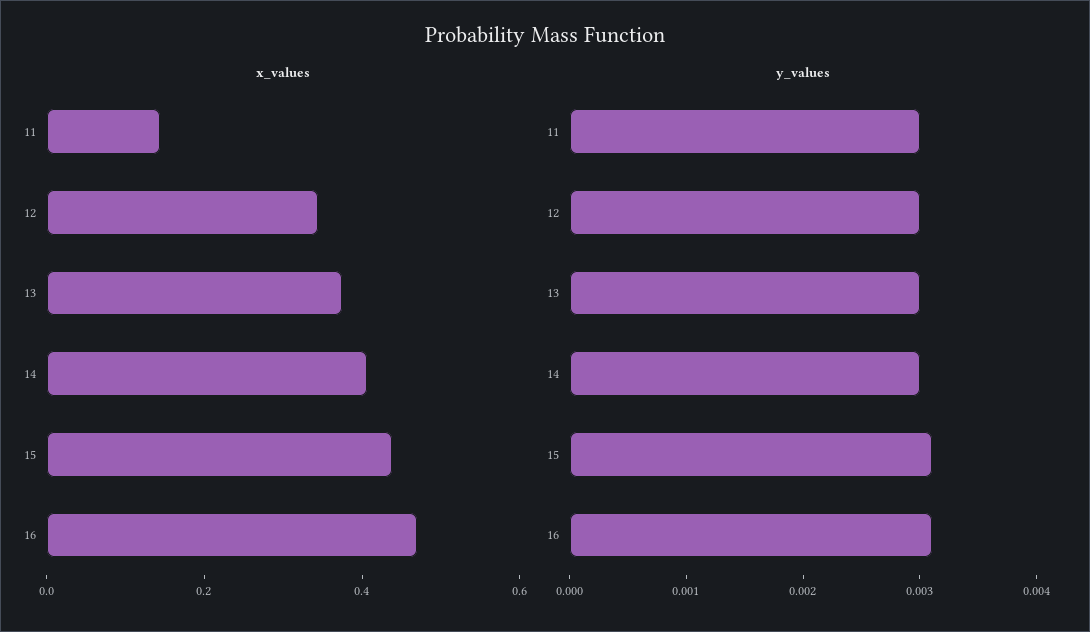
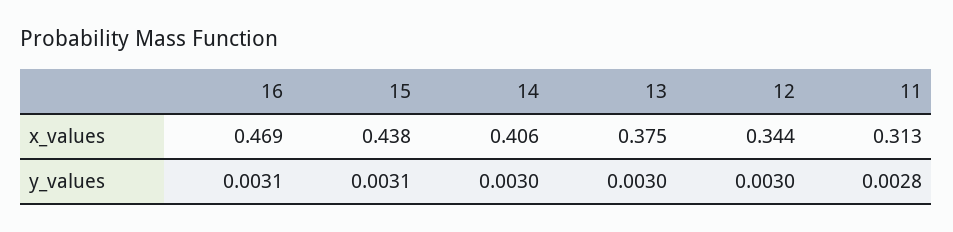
  {
    "x_values": {
-     "11": 0.15,
+     "11": 0.313,
      "12": 0.344,
      "13": 0.375,
      "14": 0.406,
      "15": 0.438,
      "16": 0.469
    },
    "y_values": {
-     "11": 0.003,
+     "11": 0.0028,
      "12": 0.003,
      "13": 0.003,
      "14": 0.003,
      "15": 0.0031,
      "16": 0.0031
    }
  }

